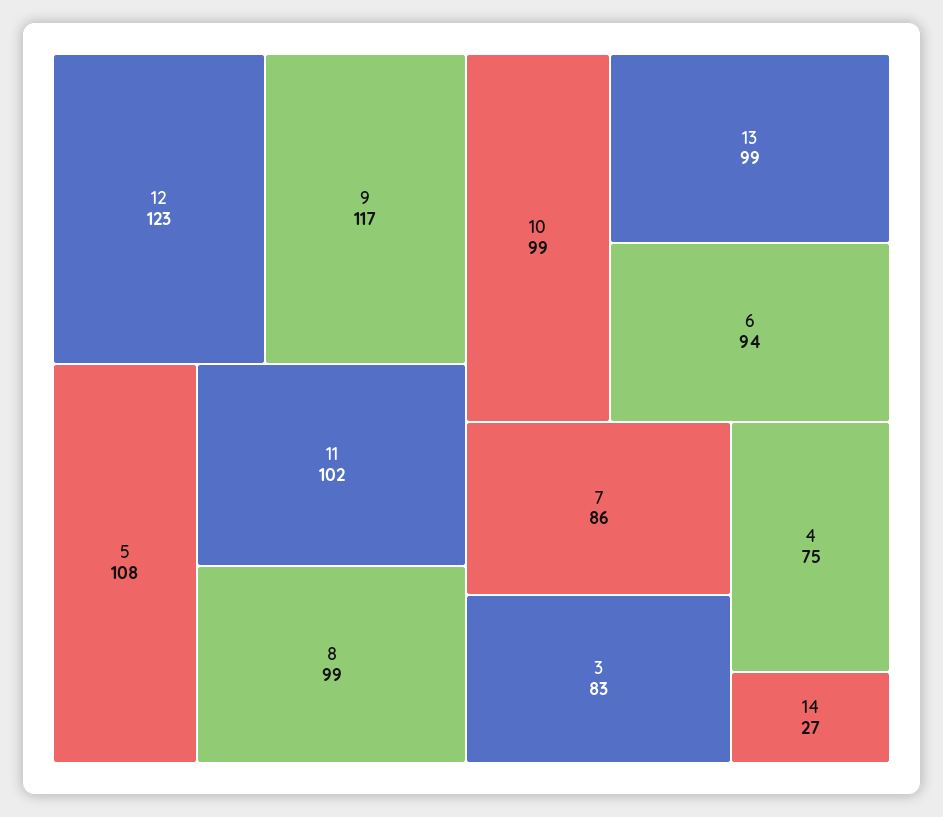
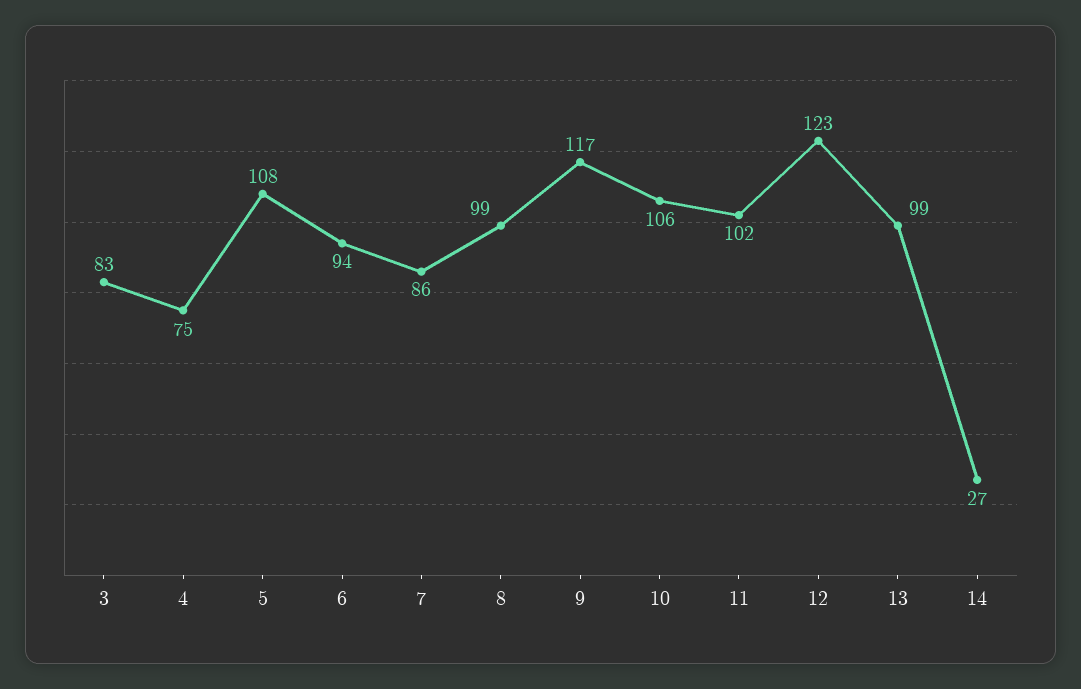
  {
    "12": 123,
    "9": 117,
    "5": 108,
    "11": 102,
    "8": 99,
-   "10": 99,
+   "10": 106,
    "13": 99,
    "6": 94,
    "7": 86,
    "3": 83,
    "4": 75,
    "14": 27
  }

